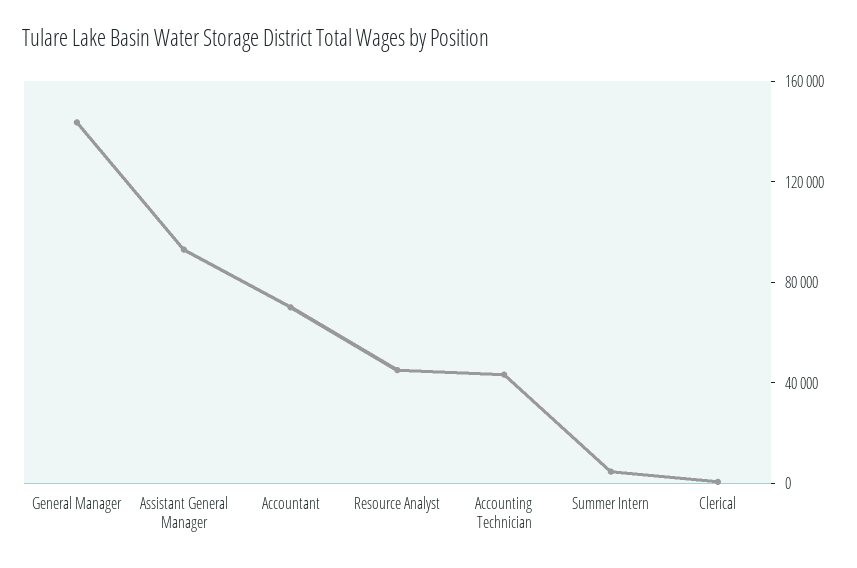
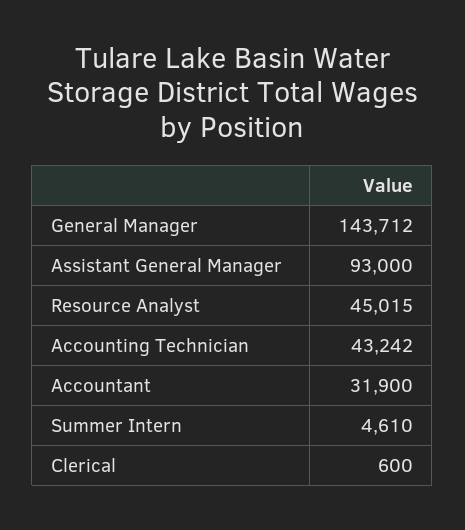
  {
    "General Manager": 143712,
    "Assistant General Manager": 93000,
-   "Accountant": 70000,
+   "Accountant": 31900,
    "Resource Analyst": 45015,
    "Accounting Technician": 43242,
    "Summer Intern": 4610,
    "Clerical": 600
  }

